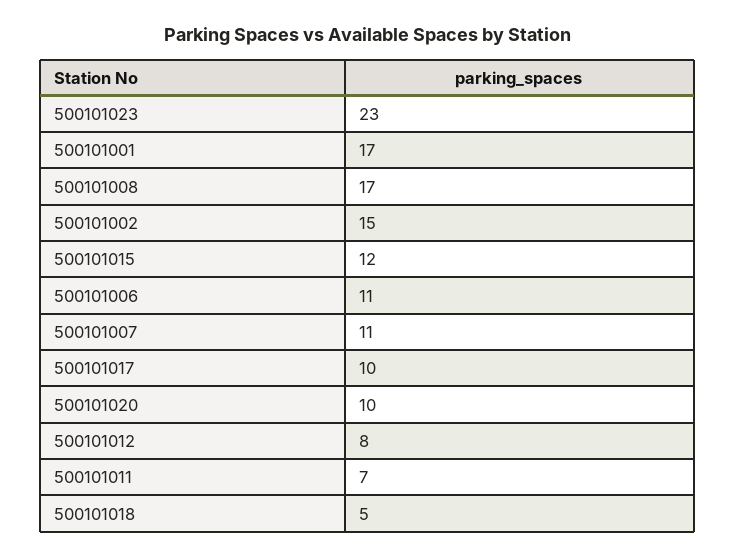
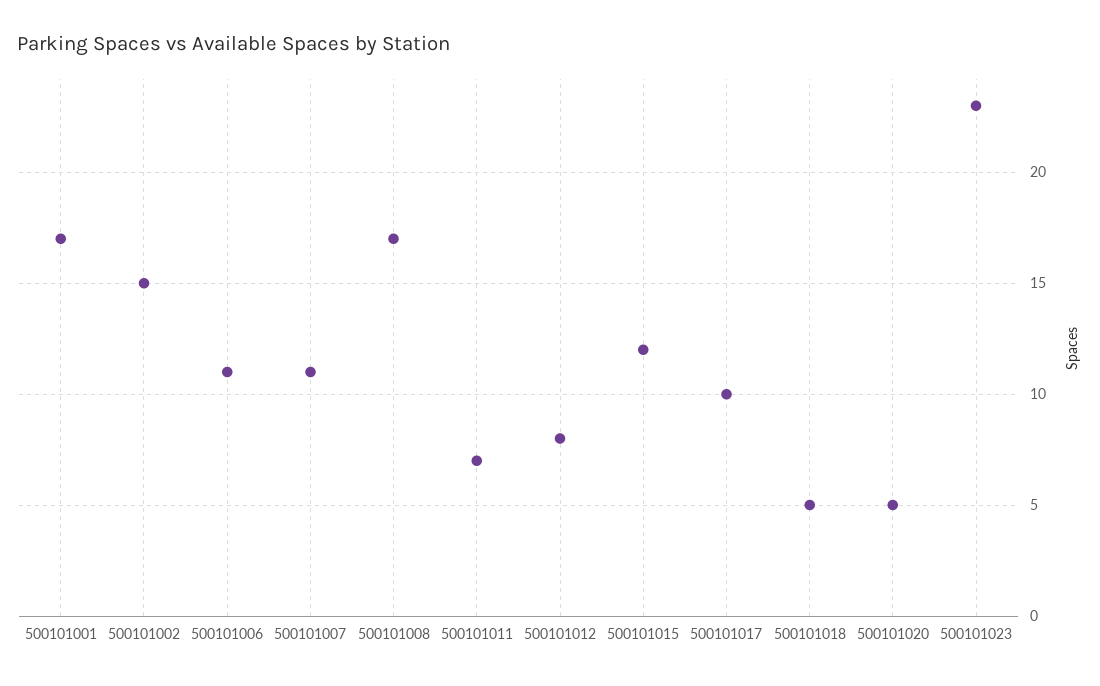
  {
    "500101023": 23,
    "500101001": 17,
    "500101008": 17,
    "500101002": 15,
    "500101015": 12,
    "500101006": 11,
    "500101007": 11,
    "500101017": 10,
-   "500101020": 10,
+   "500101020": 5,
    "500101012": 8,
    "500101011": 7,
    "500101018": 5
  }

